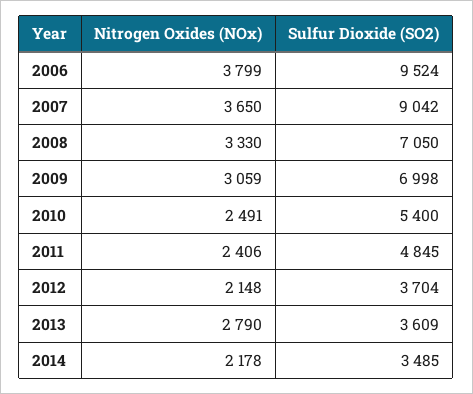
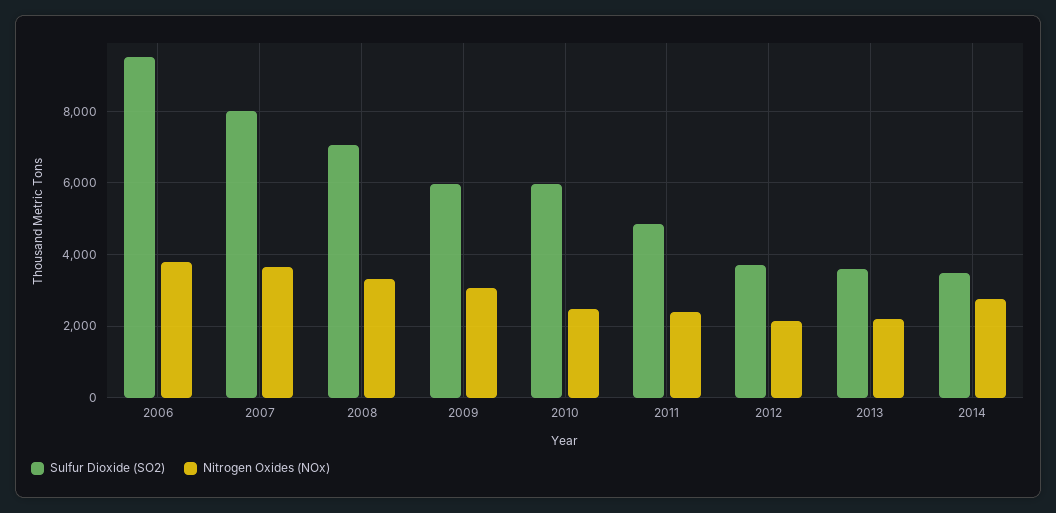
  {
    "Nitrogen Oxides (NOx)": {
      "2006": 3799,
      "2007": 3650,
      "2008": 3330,
      "2009": 3059,
      "2010": 2491,
      "2011": 2406,
      "2012": 2148,
-     "2013": 2790,
+     "2013": 2200,
-     "2014": 2178
+     "2014": 2800
    },
    "Sulfur Dioxide (SO2)": {
      "2006": 9524,
-     "2007": 9042,
+     "2007": 8000,
      "2008": 7050,
-     "2009": 6998,
+     "2009": 6000,
-     "2010": 5400,
+     "2010": 6000,
      "2011": 4845,
      "2012": 3704,
      "2013": 3609,
      "2014": 3485
    }
  }

